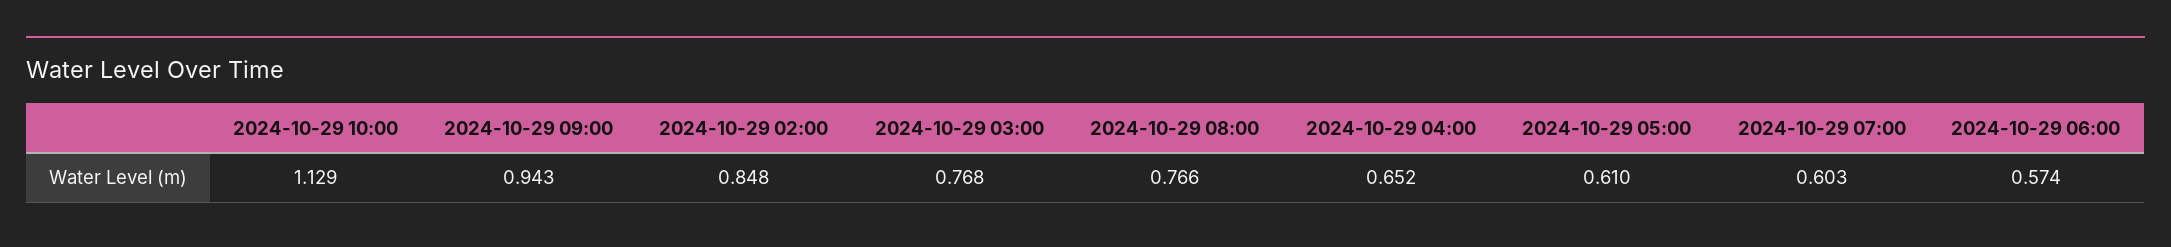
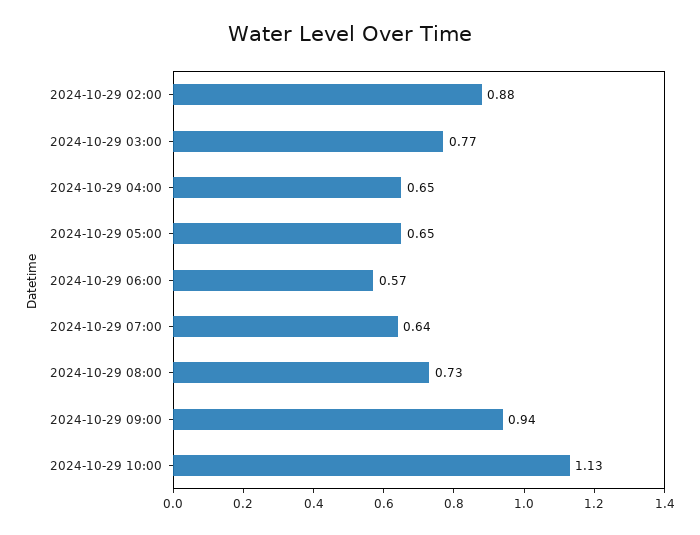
  {
    "2024-10-29 10:00": 1.129,
    "2024-10-29 09:00": 0.943,
-   "2024-10-29 02:00": 0.848,
+   "2024-10-29 02:00": 0.88,
    "2024-10-29 03:00": 0.768,
-   "2024-10-29 08:00": 0.766,
+   "2024-10-29 08:00": 0.73,
    "2024-10-29 04:00": 0.652,
-   "2024-10-29 05:00": 0.61,
+   "2024-10-29 05:00": 0.65,
-   "2024-10-29 07:00": 0.603,
+   "2024-10-29 07:00": 0.64,
    "2024-10-29 06:00": 0.574
  }

